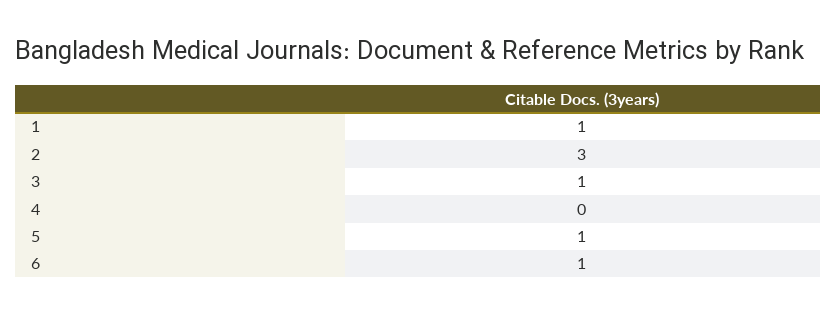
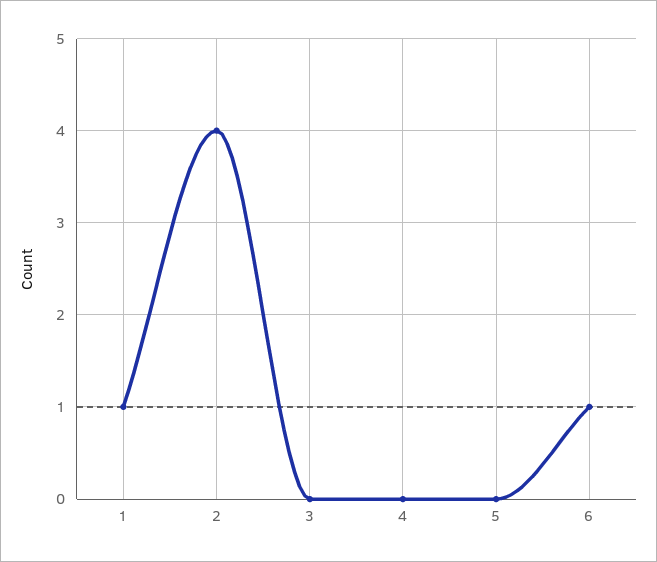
  {
    "1": 1,
-   "2": 3,
+   "2": 4,
-   "3": 1,
+   "3": 0,
    "4": 0,
-   "5": 1,
+   "5": 0,
    "6": 1
  }

